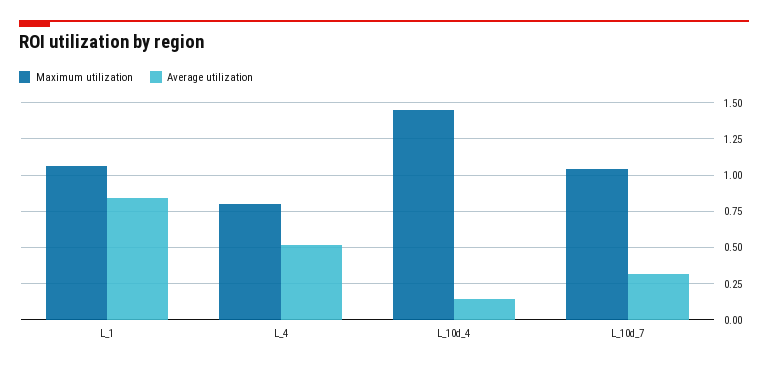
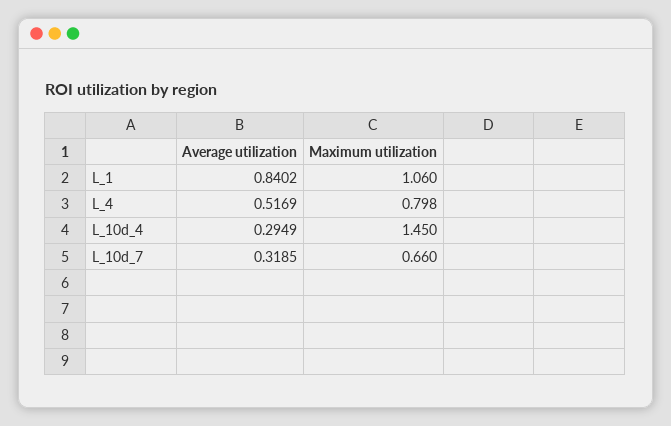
  {
    "Maximum utilization": {
      "L_1": 1.06,
      "L_4": 0.798,
      "L_10d_4": 1.45,
-     "L_10d_7": 1.05
+     "L_10d_7": 0.66
    },
    "Average utilization": {
      "L_1": 0.8402,
      "L_4": 0.5169,
-     "L_10d_4": 0.15,
+     "L_10d_4": 0.2949,
      "L_10d_7": 0.3185
    }
  }

